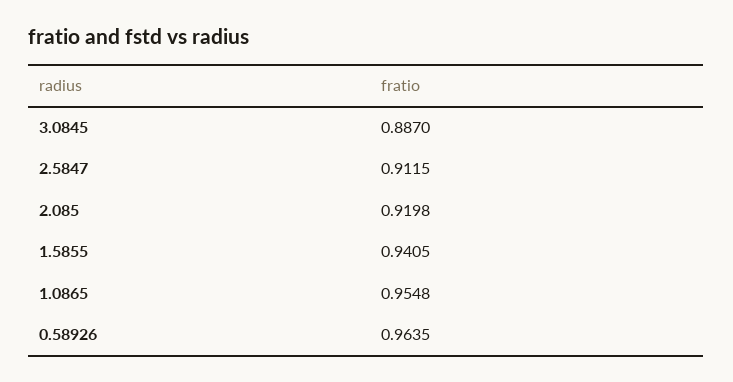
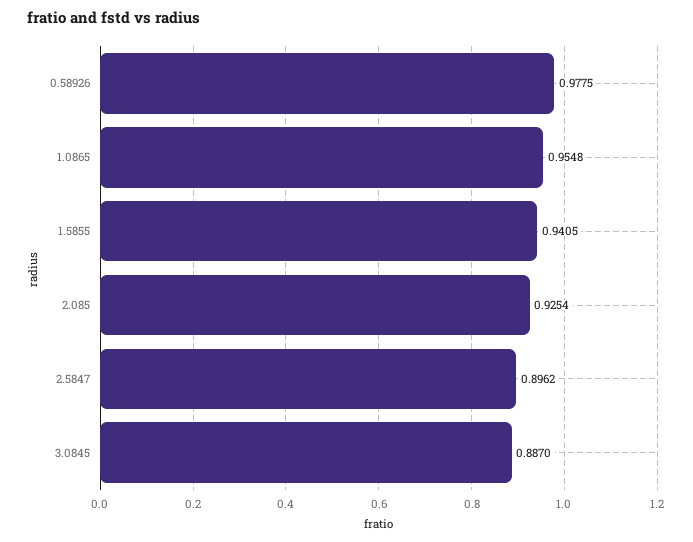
  {
    "3.0845": 0.887,
-   "2.5847": 0.9115,
+   "2.5847": 0.8962,
-   "2.085": 0.9198,
+   "2.085": 0.9254,
    "1.5855": 0.9405,
    "1.0865": 0.9548,
-   "0.58926": 0.9635
+   "0.58926": 0.9775
  }

